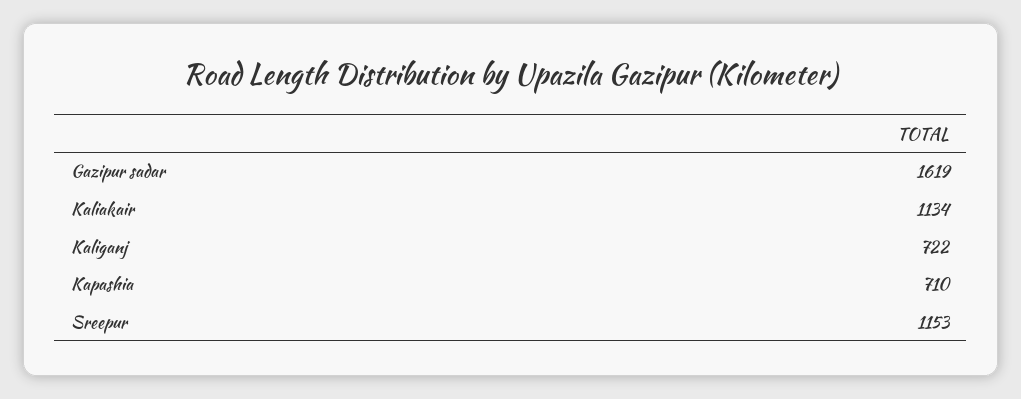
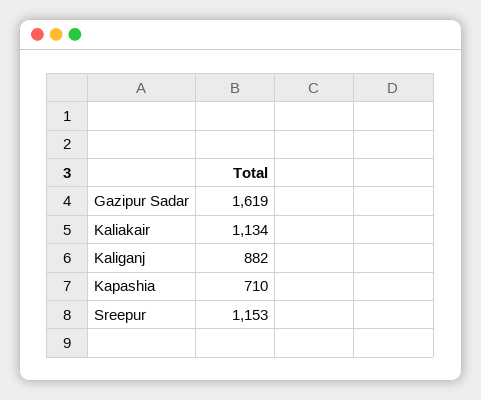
  {
    "Gazipur sadar": 1619,
    "Kaliakair": 1134,
-   "Kaliganj": 722,
+   "Kaliganj": 882,
    "Kapashia": 710,
    "Sreepur": 1153
  }

